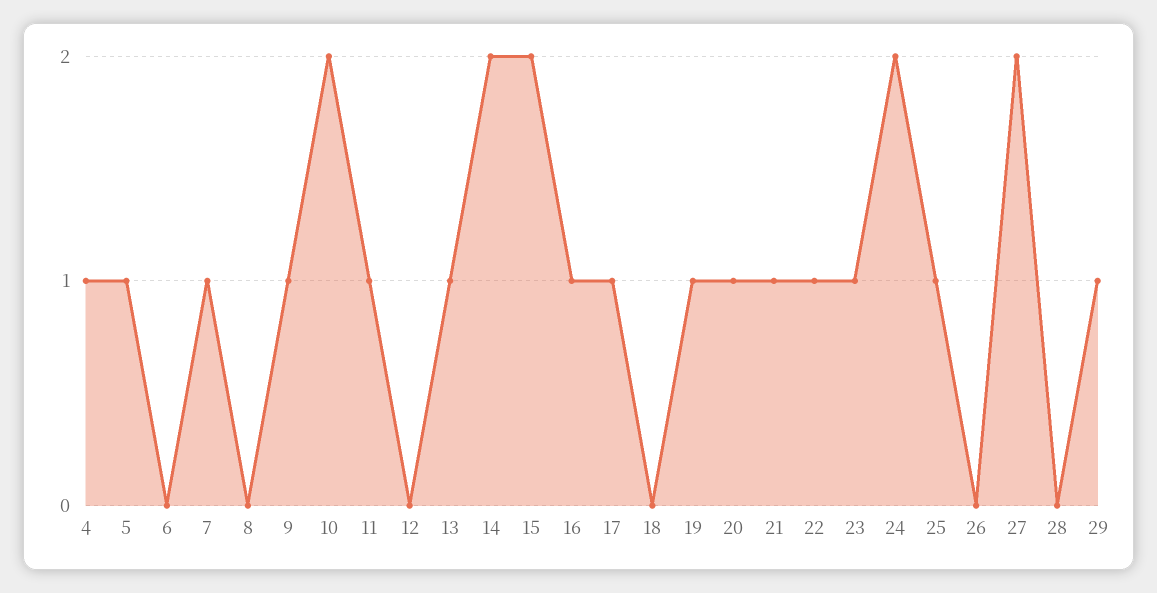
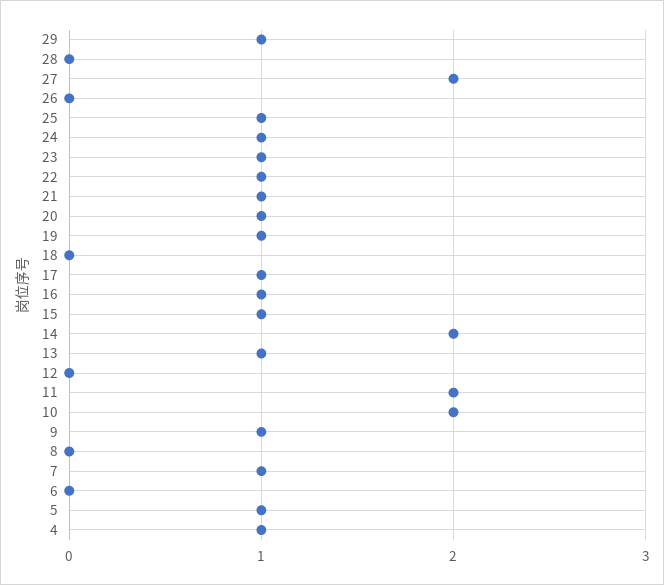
  {
    "4": 1,
    "5": 1,
    "6": 0,
    "7": 1,
    "8": 0,
    "9": 1,
    "10": 2,
-   "11": 1,
+   "11": 2,
    "12": 0,
    "13": 1,
    "14": 2,
-   "15": 2,
+   "15": 1,
    "16": 1,
    "17": 1,
    "18": 0,
    "19": 1,
    "20": 1,
    "21": 1,
    "22": 1,
    "23": 1,
-   "24": 2,
+   "24": 1,
    "25": 1,
    "26": 0,
    "27": 2,
    "28": 0,
    "29": 1
  }

